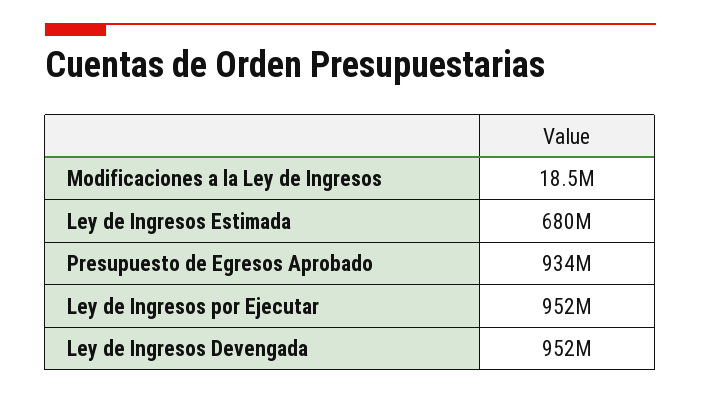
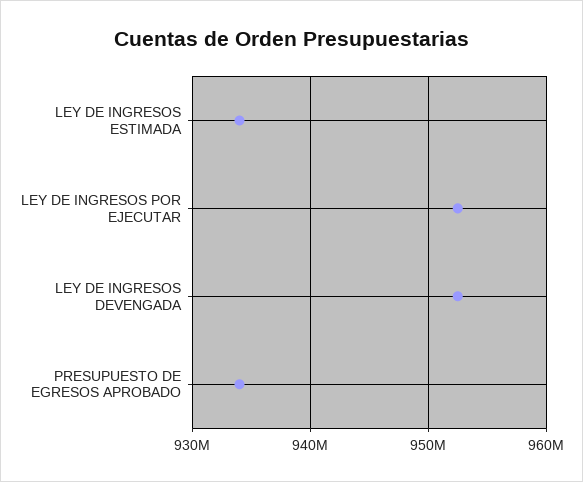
  {
-   "Modificaciones a la Ley de Ingresos": 18500000,
-   "Ley de Ingresos Estimada": 680000000,
+   "Ley de Ingresos Estimada": 934000000,
    "Presupuesto de Egresos Aprobado": 934000000,
    "Ley de Ingresos por Ejecutar": 952000000,
    "Ley de Ingresos Devengada": 952000000
  }

